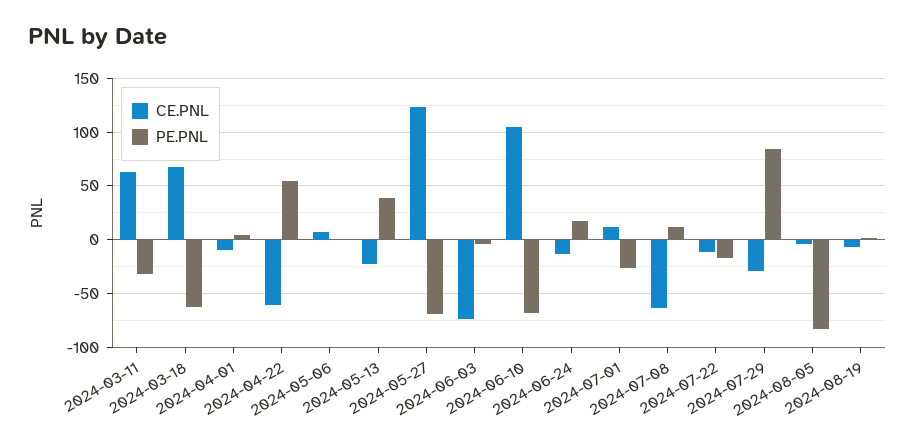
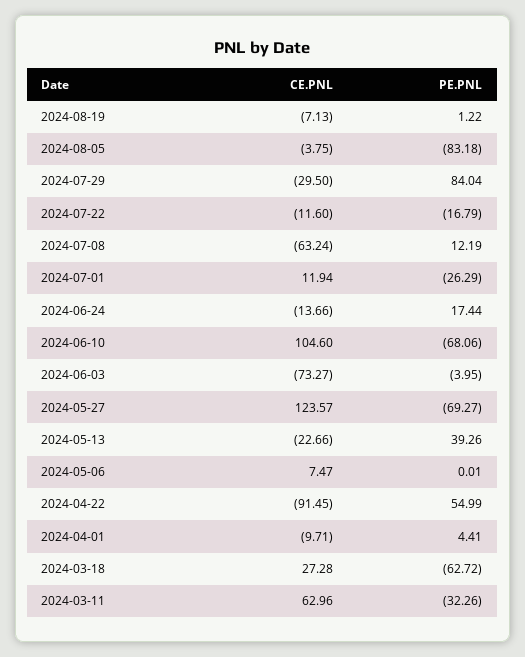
  {
    "CE.PNL": {
      "2024-03-11": 62.96,
-     "2024-03-18": 70,
+     "2024-03-18": 27.28,
      "2024-04-01": -9.71,
-     "2024-04-22": -60,
+     "2024-04-22": -91.45,
      "2024-05-06": 7.47,
      "2024-05-13": -22.66,
      "2024-05-27": 123.57,
      "2024-06-03": -73.27,
      "2024-06-10": 104.6,
      "2024-06-24": -13.66,
      "2024-07-01": 11.94,
      "2024-07-08": -63.24,
      "2024-07-22": -11.6,
      "2024-07-29": -29.5,
      "2024-08-05": -3.75,
      "2024-08-19": -7.13
    },
    "PE.PNL": {
      "2024-03-11": -32.26,
      "2024-03-18": -62.72,
      "2024-04-01": 4.41,
      "2024-04-22": 54.99,
      "2024-05-06": 0.01,
      "2024-05-13": 39.26,
      "2024-05-27": -69.27,
      "2024-06-03": -3.95,
      "2024-06-10": -68.06,
      "2024-06-24": 17.44,
      "2024-07-01": -26.29,
      "2024-07-08": 12.19,
      "2024-07-22": -16.79,
      "2024-07-29": 84.04,
      "2024-08-05": -83.18,
      "2024-08-19": 1.22
    }
  }

